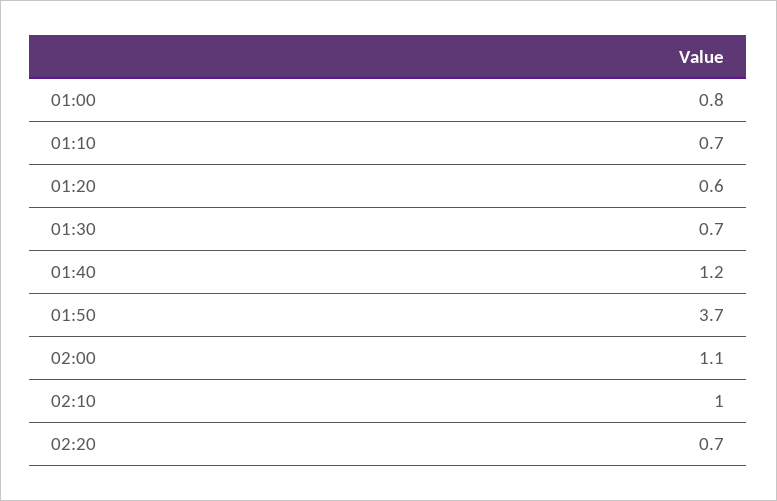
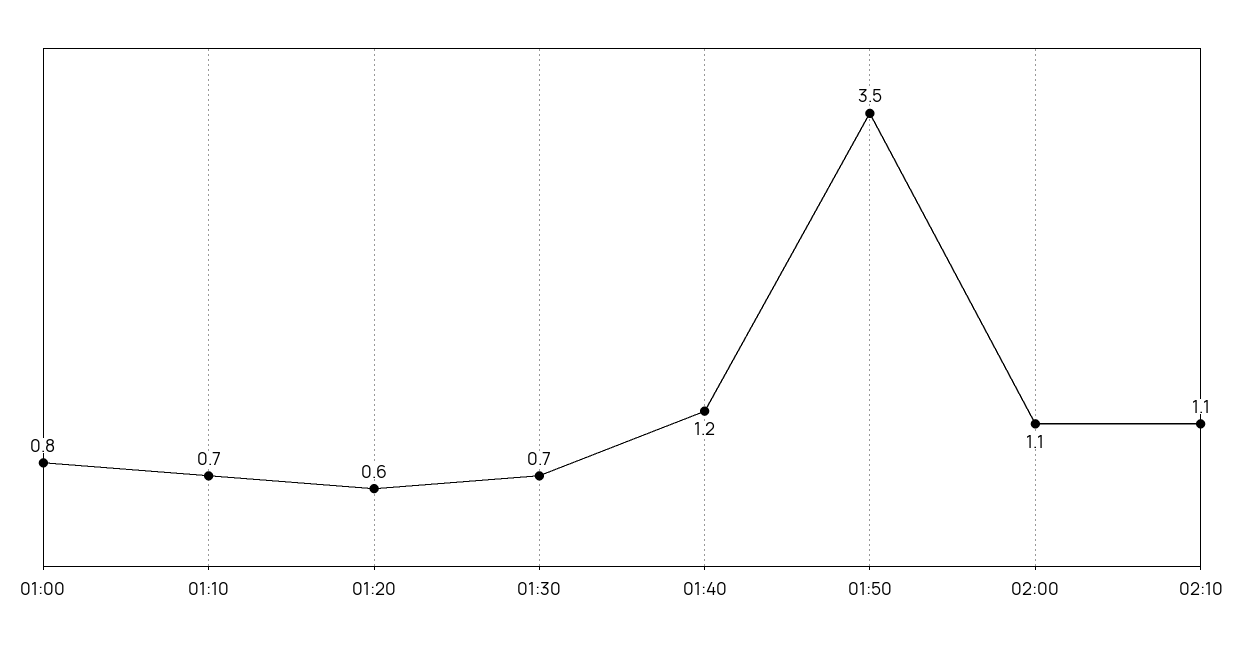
  {
    "01:00": 0.8,
    "01:10": 0.7,
    "01:20": 0.6,
    "01:30": 0.7,
    "01:40": 1.2,
-   "01:50": 3.7,
+   "01:50": 3.5,
    "02:00": 1.1,
-   "02:10": 1,
+   "02:10": 1.1
-   "02:20": 0.7
  }

